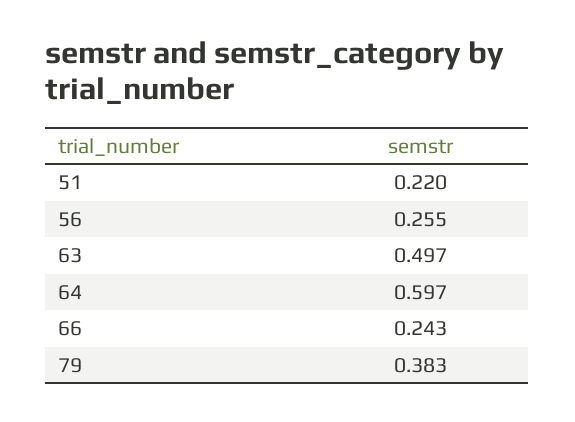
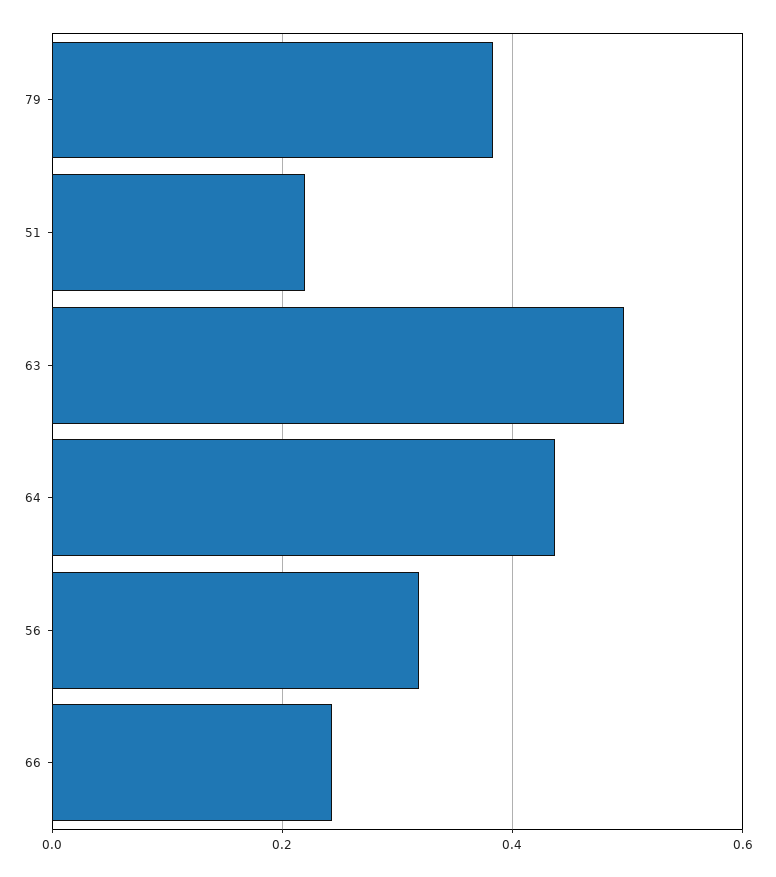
  {
    "51": 0.22,
-   "56": 0.255,
+   "56": 0.32,
    "63": 0.497,
-   "64": 0.597,
+   "64": 0.44,
    "66": 0.243,
    "79": 0.383
  }

